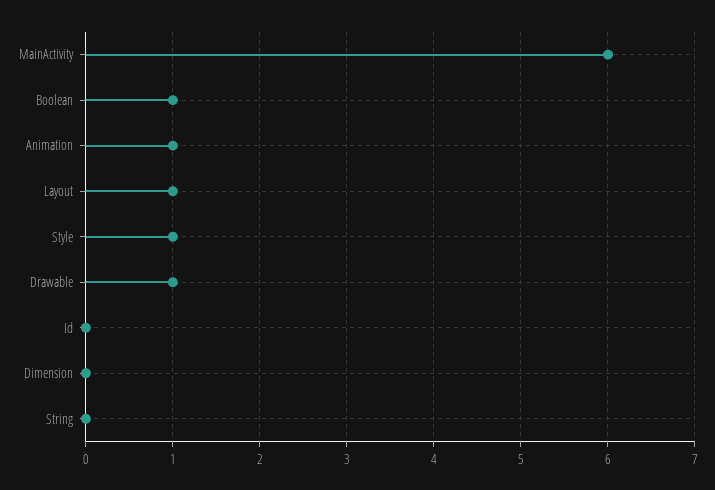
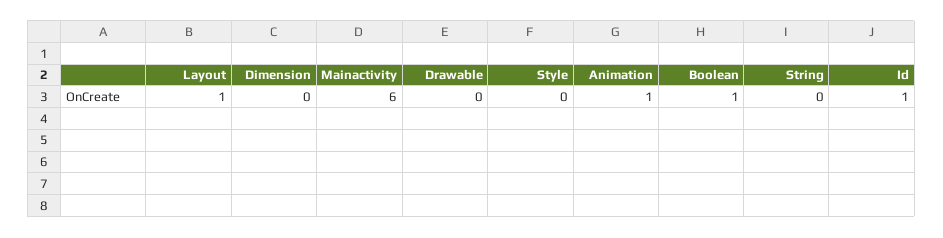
  {
    "MainActivity": 6,
    "Boolean": 1,
    "Animation": 1,
    "Layout": 1,
-   "Style": 1,
+   "Style": 0,
-   "Drawable": 1,
+   "Drawable": 0,
-   "Id": 0,
+   "Id": 1,
    "Dimension": 0,
    "String": 0
  }

